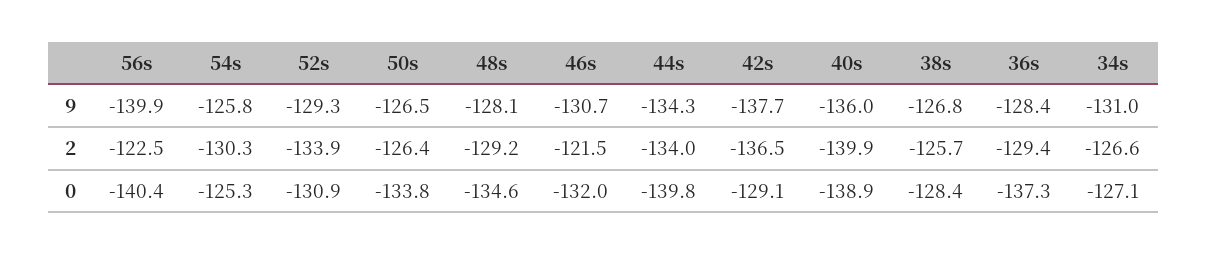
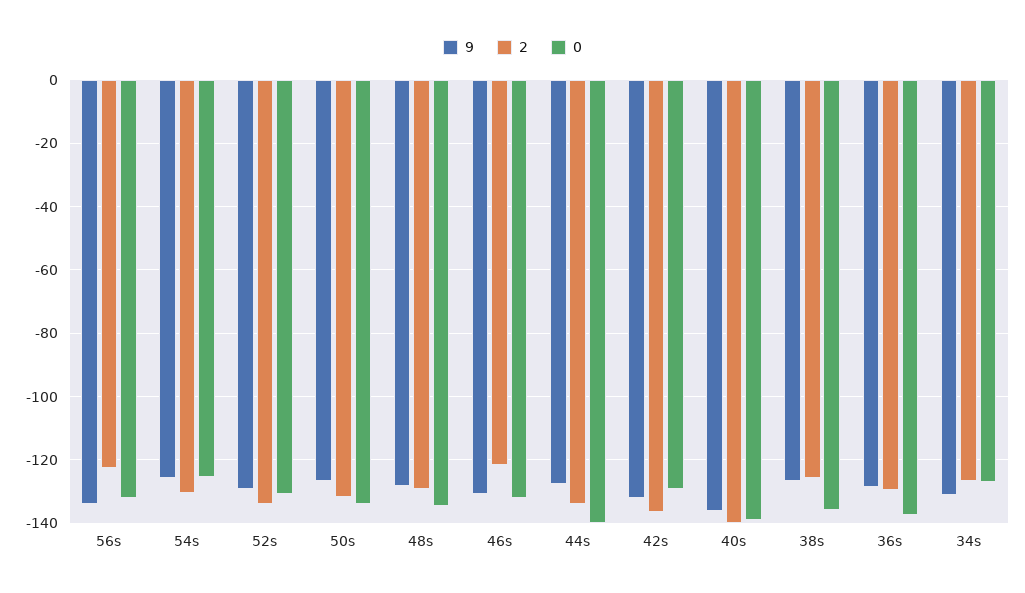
  {
    "9": {
-     "56s": -139.9,
+     "56s": -134,
      "54s": -125.8,
      "52s": -129.3,
      "50s": -126.5,
      "48s": -128.1,
      "46s": -130.7,
-     "44s": -134.3,
+     "44s": -128,
-     "42s": -137.7,
+     "42s": -132,
      "40s": -136,
      "38s": -126.8,
      "36s": -128.4,
      "34s": -131
    },
    "2": {
      "56s": -122.5,
      "54s": -130.3,
      "52s": -133.9,
-     "50s": -126.4,
+     "50s": -132,
      "48s": -129.2,
      "46s": -121.5,
      "44s": -134,
      "42s": -136.5,
      "40s": -139.9,
      "38s": -125.7,
      "36s": -129.4,
      "34s": -126.6
    },
    "0": {
-     "56s": -140.4,
+     "56s": -132,
      "54s": -125.3,
      "52s": -130.9,
      "50s": -133.8,
      "48s": -134.6,
      "46s": -132,
      "44s": -139.8,
      "42s": -129.1,
      "40s": -138.9,
-     "38s": -128.4,
+     "38s": -136,
      "36s": -137.3,
      "34s": -127.1
    }
  }

